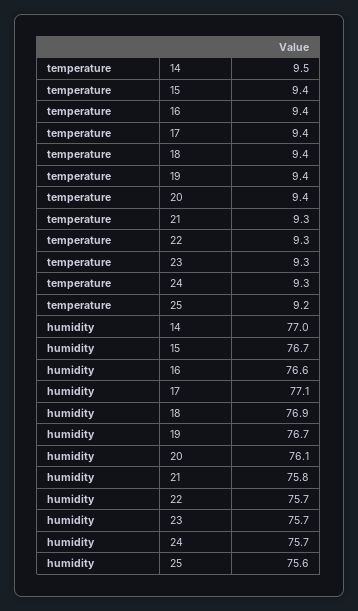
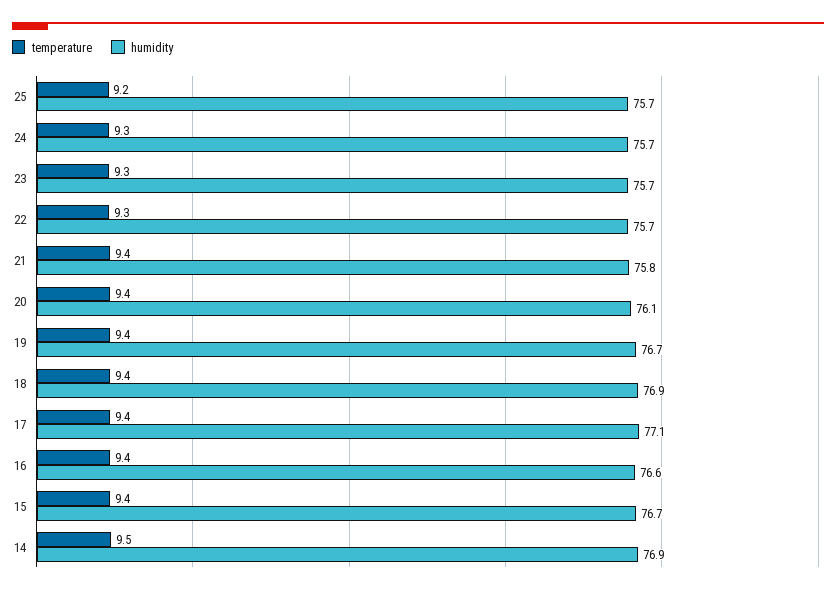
  {
    "temperature": {
      "14": 9.5,
      "15": 9.4,
      "16": 9.4,
      "17": 9.4,
      "18": 9.4,
      "19": 9.4,
      "20": 9.4,
-     "21": 9.3,
+     "21": 9.4,
      "22": 9.3,
      "23": 9.3,
      "24": 9.3,
      "25": 9.2
    },
    "humidity": {
-     "14": 77,
+     "14": 76.9,
      "15": 76.7,
      "16": 76.6,
      "17": 77.1,
      "18": 76.9,
      "19": 76.7,
      "20": 76.1,
      "21": 75.8,
      "22": 75.7,
      "23": 75.7,
      "24": 75.7,
-     "25": 75.6
+     "25": 75.7
    }
  }

